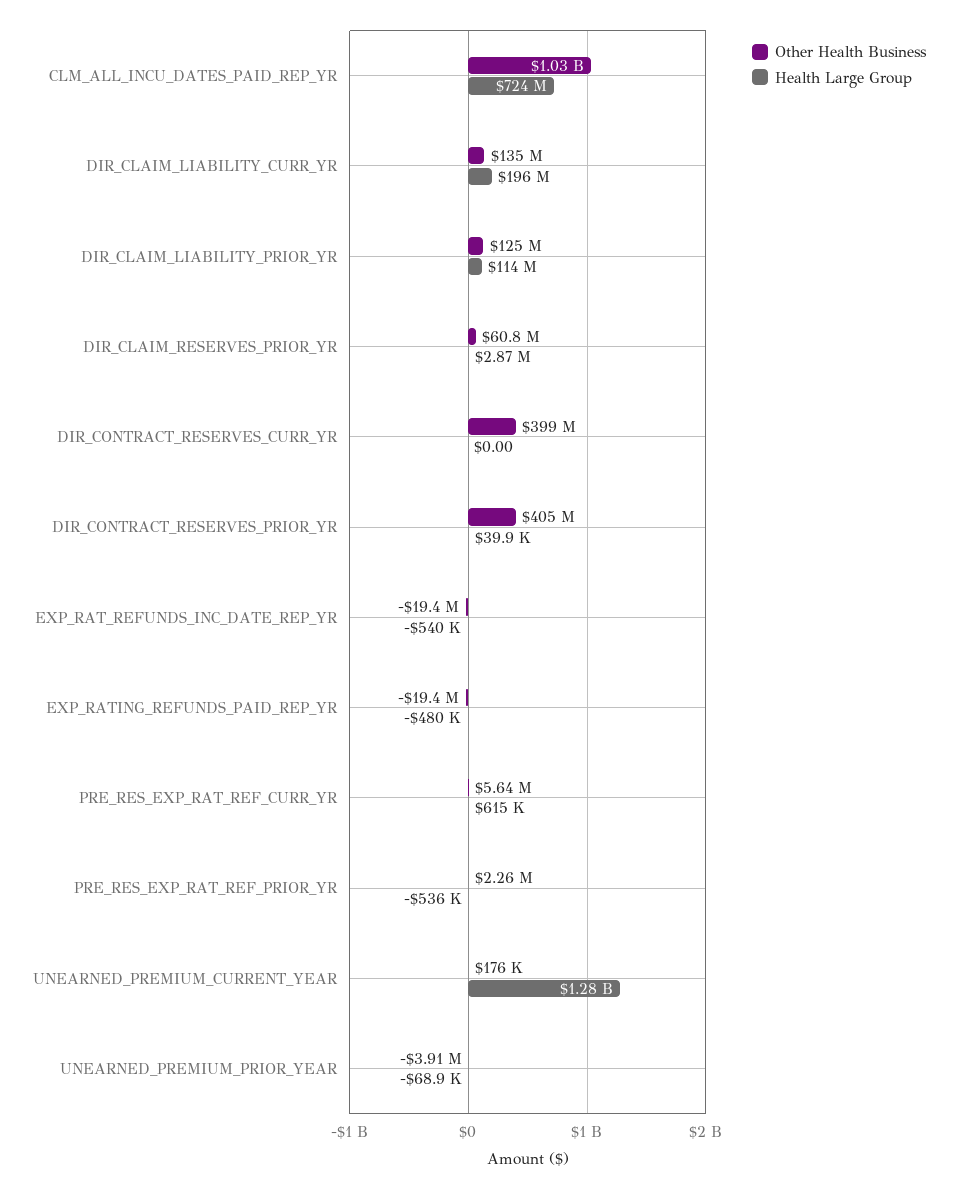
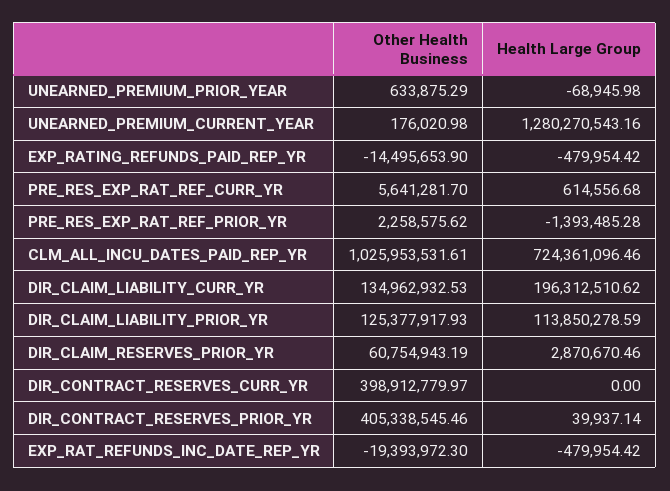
  {
    "Other Health Business": {
      "CLM_ALL_INCU_DATES_PAID_REP_YR": 1025953531.61,
      "DIR_CLAIM_LIABILITY_CURR_YR": 134962932.53,
      "DIR_CLAIM_LIABILITY_PRIOR_YR": 125377917.93,
      "DIR_CLAIM_RESERVES_PRIOR_YR": 60754943.19,
      "DIR_CONTRACT_RESERVES_CURR_YR": 398912779.97,
      "DIR_CONTRACT_RESERVES_PRIOR_YR": 405338545.46,
      "EXP_RAT_REFUNDS_INC_DATE_REP_YR": -19393972.3,
-     "EXP_RATING_REFUNDS_PAID_REP_YR": -19400000,
+     "EXP_RATING_REFUNDS_PAID_REP_YR": -14495653.9,
      "PRE_RES_EXP_RAT_REF_CURR_YR": 5641281.7,
      "PRE_RES_EXP_RAT_REF_PRIOR_YR": 2258575.62,
      "UNEARNED_PREMIUM_CURRENT_YEAR": 176020.98,
-     "UNEARNED_PREMIUM_PRIOR_YEAR": -3910000
+     "UNEARNED_PREMIUM_PRIOR_YEAR": 633875.29
    },
    "Health Large Group": {
      "CLM_ALL_INCU_DATES_PAID_REP_YR": 724361096.46,
      "DIR_CLAIM_LIABILITY_CURR_YR": 196312510.62,
      "DIR_CLAIM_LIABILITY_PRIOR_YR": 113850278.59,
      "DIR_CLAIM_RESERVES_PRIOR_YR": 2870670.46,
      "DIR_CONTRACT_RESERVES_CURR_YR": 0,
      "DIR_CONTRACT_RESERVES_PRIOR_YR": 39937.14,
-     "EXP_RAT_REFUNDS_INC_DATE_REP_YR": -540000,
+     "EXP_RAT_REFUNDS_INC_DATE_REP_YR": -479954.42,
      "EXP_RATING_REFUNDS_PAID_REP_YR": -479954.42,
      "PRE_RES_EXP_RAT_REF_CURR_YR": 614556.68,
-     "PRE_RES_EXP_RAT_REF_PRIOR_YR": -536000,
+     "PRE_RES_EXP_RAT_REF_PRIOR_YR": -1393485.28,
      "UNEARNED_PREMIUM_CURRENT_YEAR": 1280270543.16,
      "UNEARNED_PREMIUM_PRIOR_YEAR": -68945.98
    }
  }

